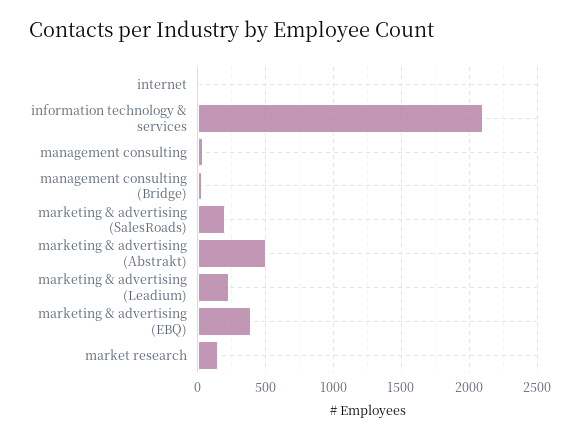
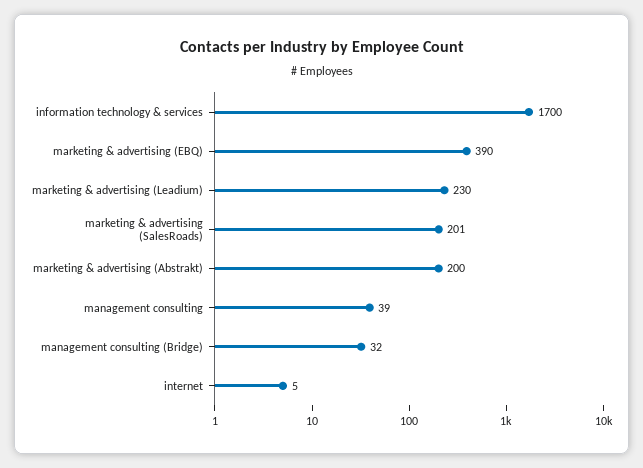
  {
    "internet": 5,
-   "information technology & services": 2100,
+   "information technology & services": 1700,
    "management consulting": 39,
    "management consulting (Bridge)": 32,
    "marketing & advertising (SalesRoads)": 201,
-   "marketing & advertising (Abstrakt)": 500,
+   "marketing & advertising (Abstrakt)": 200,
    "marketing & advertising (Leadium)": 230,
-   "marketing & advertising (EBQ)": 390,
+   "marketing & advertising (EBQ)": 390
-   "market research": 150
  }

